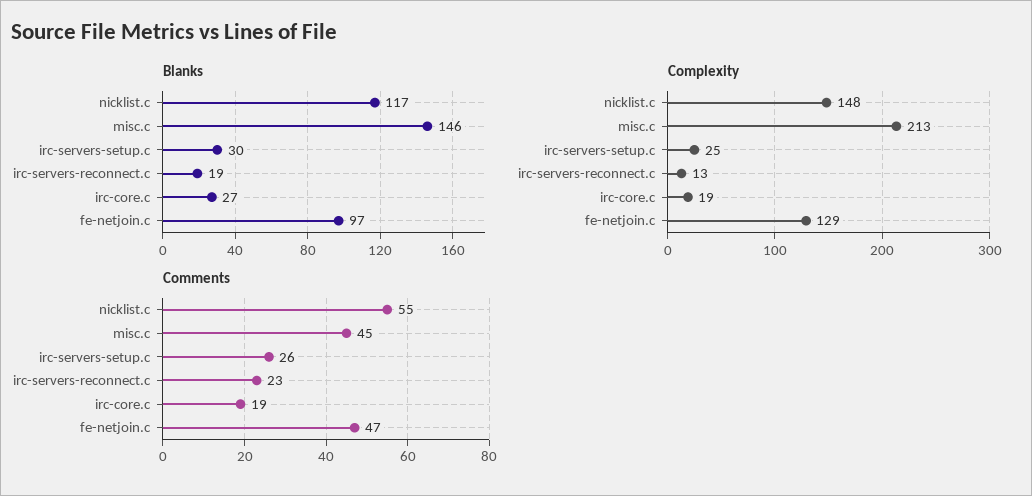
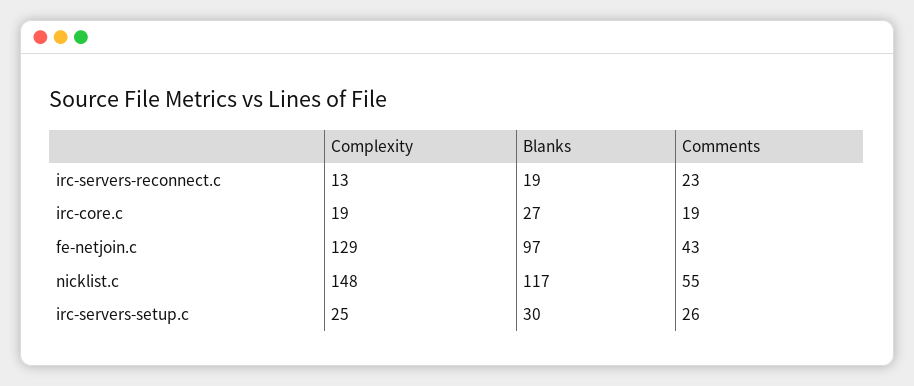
  {
    "Blanks": {
      "nicklist.c": 117,
-     "misc.c": 146,
      "irc-servers-setup.c": 30,
      "irc-servers-reconnect.c": 19,
      "irc-core.c": 27,
      "fe-netjoin.c": 97
    },
    "Complexity": {
      "nicklist.c": 148,
-     "misc.c": 213,
      "irc-servers-setup.c": 25,
      "irc-servers-reconnect.c": 13,
      "irc-core.c": 19,
      "fe-netjoin.c": 129
    },
    "Comments": {
      "nicklist.c": 55,
-     "misc.c": 45,
      "irc-servers-setup.c": 26,
      "irc-servers-reconnect.c": 23,
      "irc-core.c": 19,
-     "fe-netjoin.c": 47
+     "fe-netjoin.c": 43
    }
  }

